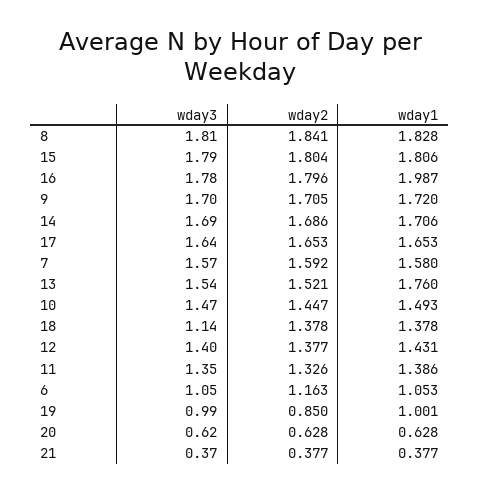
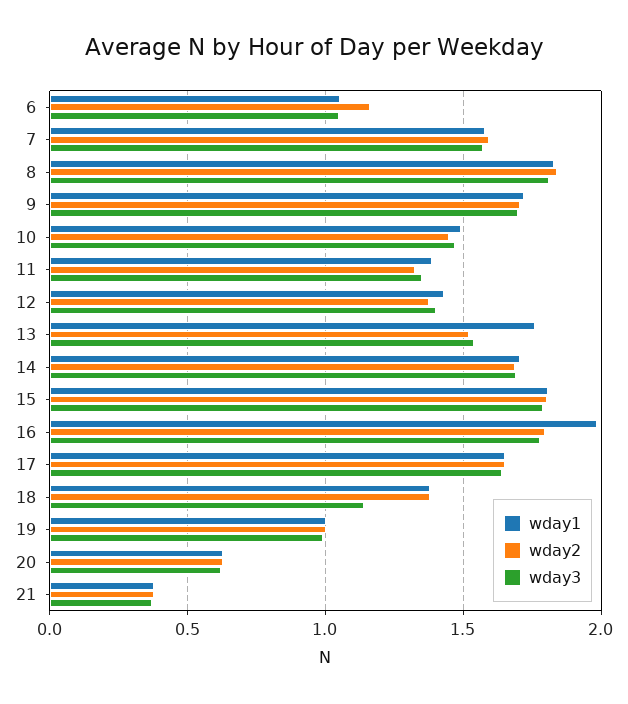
  {
    "wday3": {
      "8": 1.81,
      "15": 1.79,
      "16": 1.78,
      "9": 1.7,
      "14": 1.69,
      "17": 1.64,
      "7": 1.57,
      "13": 1.54,
      "10": 1.47,
      "18": 1.14,
      "12": 1.4,
      "11": 1.35,
      "6": 1.05,
      "19": 0.99,
      "20": 0.62,
      "21": 0.37
    },
    "wday2": {
      "8": 1.841,
      "15": 1.804,
      "16": 1.796,
      "9": 1.705,
      "14": 1.686,
      "17": 1.653,
      "7": 1.592,
      "13": 1.521,
      "10": 1.447,
      "18": 1.378,
      "12": 1.377,
      "11": 1.326,
      "6": 1.163,
-     "19": 0.85,
+     "19": 1,
      "20": 0.628,
      "21": 0.377
    },
    "wday1": {
      "8": 1.828,
      "15": 1.806,
      "16": 1.987,
      "9": 1.72,
      "14": 1.706,
      "17": 1.653,
      "7": 1.58,
      "13": 1.76,
      "10": 1.493,
      "18": 1.378,
      "12": 1.431,
      "11": 1.386,
      "6": 1.053,
      "19": 1.001,
      "20": 0.628,
      "21": 0.377
    }
  }

